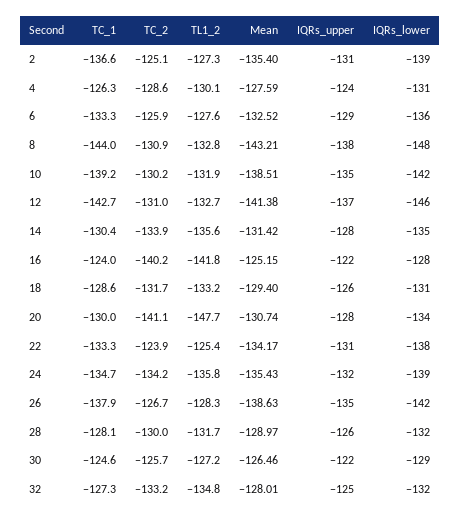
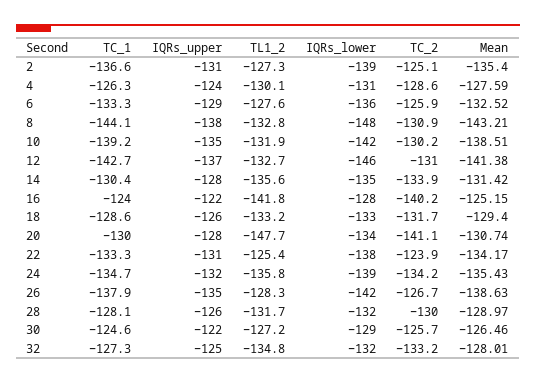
  {
    "TC_1": {
      "2": -136.6,
      "4": -126.3,
      "6": -133.3,
-     "8": -144,
+     "8": -144.1,
      "10": -139.2,
      "12": -142.7,
      "14": -130.4,
      "16": -124,
      "18": -128.6,
      "20": -130,
      "22": -133.3,
      "24": -134.7,
      "26": -137.9,
      "28": -128.1,
      "30": -124.6,
      "32": -127.3
    },
    "TC_2": {
      "2": -125.1,
      "4": -128.6,
      "6": -125.9,
      "8": -130.9,
      "10": -130.2,
      "12": -131,
      "14": -133.9,
      "16": -140.2,
      "18": -131.7,
      "20": -141.1,
      "22": -123.9,
      "24": -134.2,
      "26": -126.7,
      "28": -130,
      "30": -125.7,
      "32": -133.2
    },
    "TL1_2": {
      "2": -127.3,
      "4": -130.1,
      "6": -127.6,
      "8": -132.8,
      "10": -131.9,
      "12": -132.7,
      "14": -135.6,
      "16": -141.8,
      "18": -133.2,
      "20": -147.7,
      "22": -125.4,
      "24": -135.8,
      "26": -128.3,
      "28": -131.7,
      "30": -127.2,
      "32": -134.8
    },
    "Mean": {
      "2": -135.4,
      "4": -127.59,
      "6": -132.52,
      "8": -143.21,
      "10": -138.51,
      "12": -141.38,
      "14": -131.42,
      "16": -125.15,
      "18": -129.4,
      "20": -130.74,
      "22": -134.17,
      "24": -135.43,
      "26": -138.63,
      "28": -128.97,
      "30": -126.46,
      "32": -128.01
    },
    "IQRs_upper": {
      "2": -131,
      "4": -124,
      "6": -129,
      "8": -138,
      "10": -135,
      "12": -137,
      "14": -128,
      "16": -122,
      "18": -126,
      "20": -128,
      "22": -131,
      "24": -132,
      "26": -135,
      "28": -126,
      "30": -122,
      "32": -125
    },
    "IQRs_lower": {
      "2": -139,
      "4": -131,
      "6": -136,
      "8": -148,
      "10": -142,
      "12": -146,
      "14": -135,
      "16": -128,
-     "18": -131,
+     "18": -133,
      "20": -134,
      "22": -138,
      "24": -139,
      "26": -142,
      "28": -132,
      "30": -129,
      "32": -132
    }
  }

